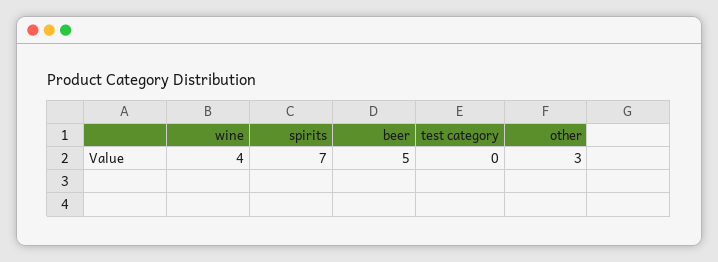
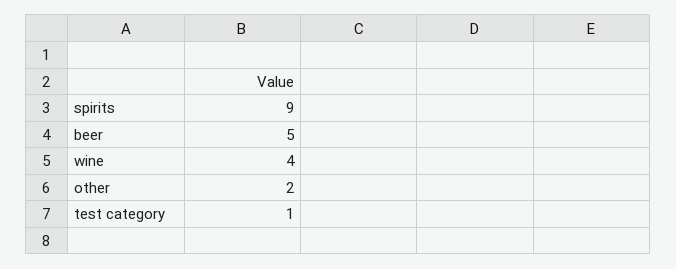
  {
    "wine": 4,
-   "spirits": 7,
+   "spirits": 9,
    "beer": 5,
-   "test category": 0,
+   "test category": 1,
-   "other": 3
+   "other": 2
  }

